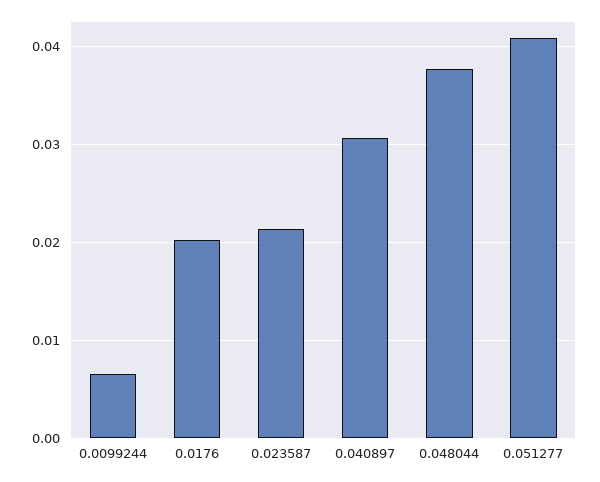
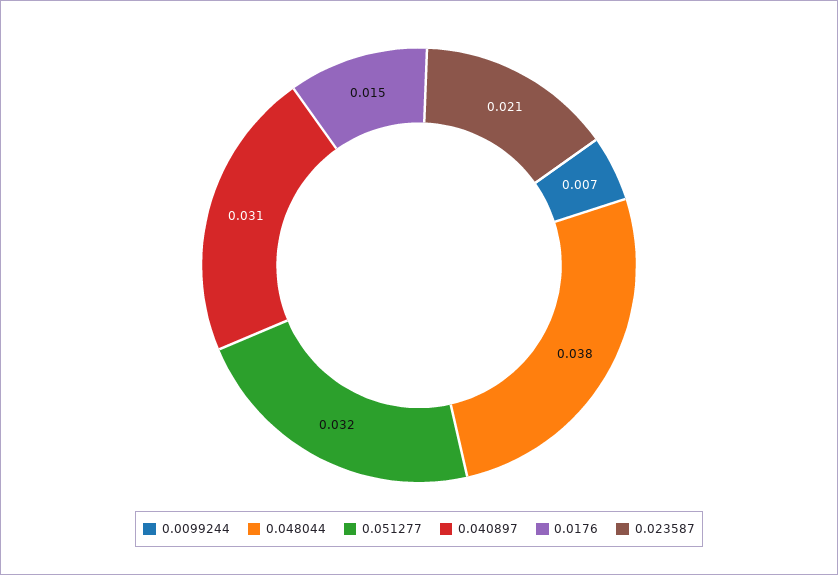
  {
    "0.0099244": 0.007,
-   "0.0176": 0.02,
+   "0.0176": 0.015,
    "0.023587": 0.021,
    "0.040897": 0.031,
    "0.048044": 0.038,
-   "0.051277": 0.041
+   "0.051277": 0.032
  }

